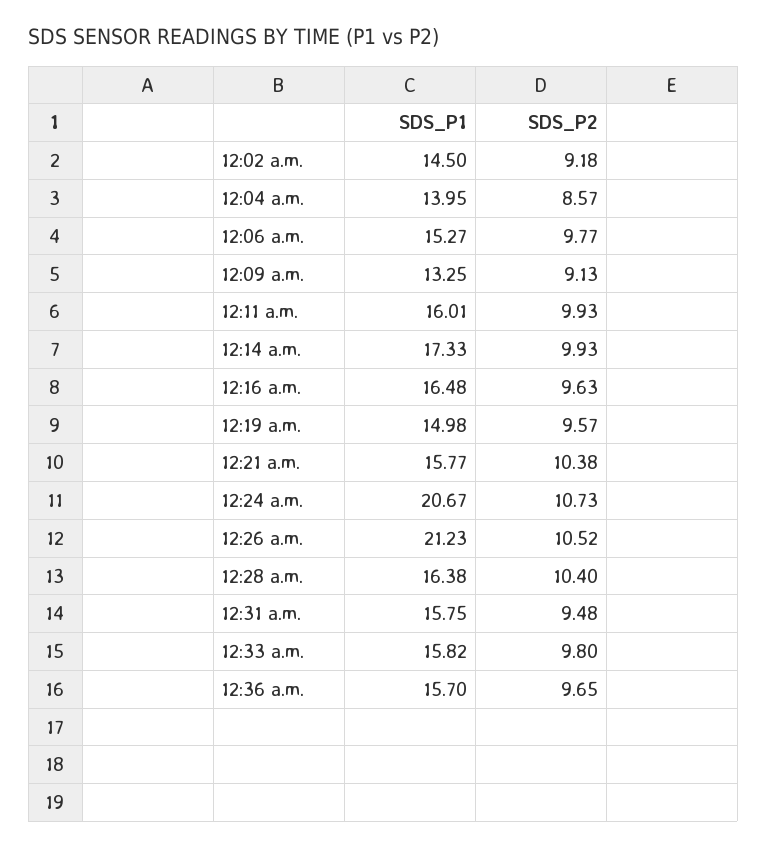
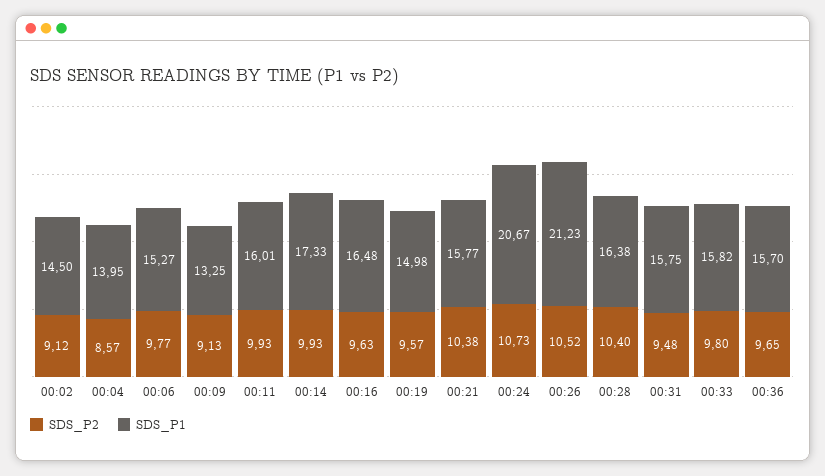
  {
    "SDS_P1": {
      "12:02 a.m.": 14.5,
      "12:04 a.m.": 13.95,
      "12:06 a.m.": 15.27,
      "12:09 a.m.": 13.25,
      "12:11 a.m.": 16.01,
      "12:14 a.m.": 17.33,
      "12:16 a.m.": 16.48,
      "12:19 a.m.": 14.98,
      "12:21 a.m.": 15.77,
      "12:24 a.m.": 20.67,
      "12:26 a.m.": 21.23,
      "12:28 a.m.": 16.38,
      "12:31 a.m.": 15.75,
      "12:33 a.m.": 15.82,
      "12:36 a.m.": 15.7
    },
    "SDS_P2": {
-     "12:02 a.m.": 9.18,
+     "12:02 a.m.": 9.12,
      "12:04 a.m.": 8.57,
      "12:06 a.m.": 9.77,
      "12:09 a.m.": 9.13,
      "12:11 a.m.": 9.93,
      "12:14 a.m.": 9.93,
      "12:16 a.m.": 9.63,
      "12:19 a.m.": 9.57,
      "12:21 a.m.": 10.38,
      "12:24 a.m.": 10.73,
      "12:26 a.m.": 10.52,
      "12:28 a.m.": 10.4,
      "12:31 a.m.": 9.48,
      "12:33 a.m.": 9.8,
      "12:36 a.m.": 9.65
    }
  }

